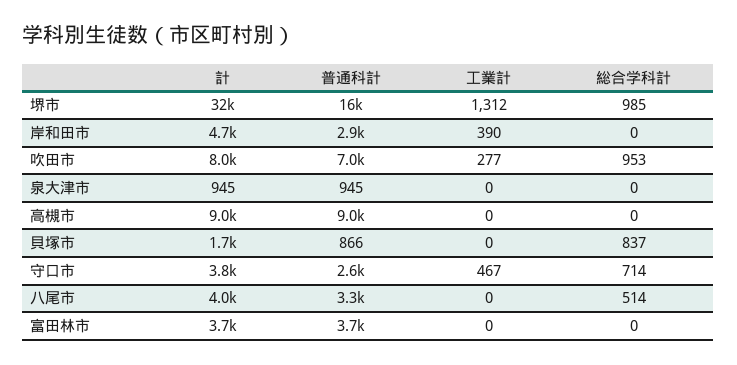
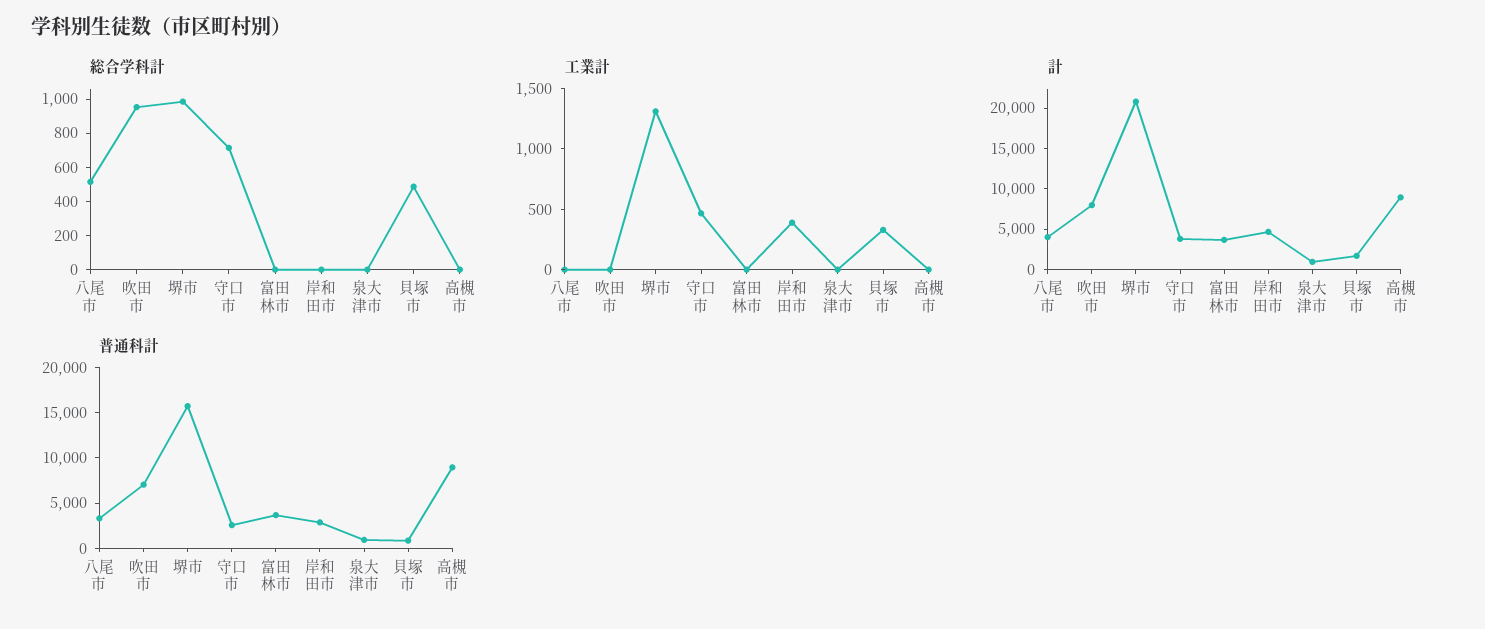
  {
    "計": {
-     "堺市": 32000,
+     "堺市": 21000,
      "岸和田市": 4700,
      "吹田市": 8000,
      "泉大津市": 945,
      "高槻市": 9000,
      "貝塚市": 1700,
      "守口市": 3800,
      "八尾市": 4000,
      "富田林市": 3700
    },
    "普通科計": {
      "堺市": 16000,
      "岸和田市": 2900,
      "吹田市": 7000,
      "泉大津市": 945,
      "高槻市": 9000,
      "貝塚市": 866,
      "守口市": 2600,
      "八尾市": 3300,
      "富田林市": 3700
    },
    "工業計": {
      "堺市": 1312,
      "岸和田市": 390,
-     "吹田市": 277,
+     "吹田市": 0,
      "泉大津市": 0,
      "高槻市": 0,
-     "貝塚市": 0,
+     "貝塚市": 300,
      "守口市": 467,
      "八尾市": 0,
      "富田林市": 0
    },
    "総合学科計": {
      "堺市": 985,
      "岸和田市": 0,
      "吹田市": 953,
      "泉大津市": 0,
      "高槻市": 0,
-     "貝塚市": 837,
+     "貝塚市": 500,
      "守口市": 714,
      "八尾市": 514,
      "富田林市": 0
    }
  }

